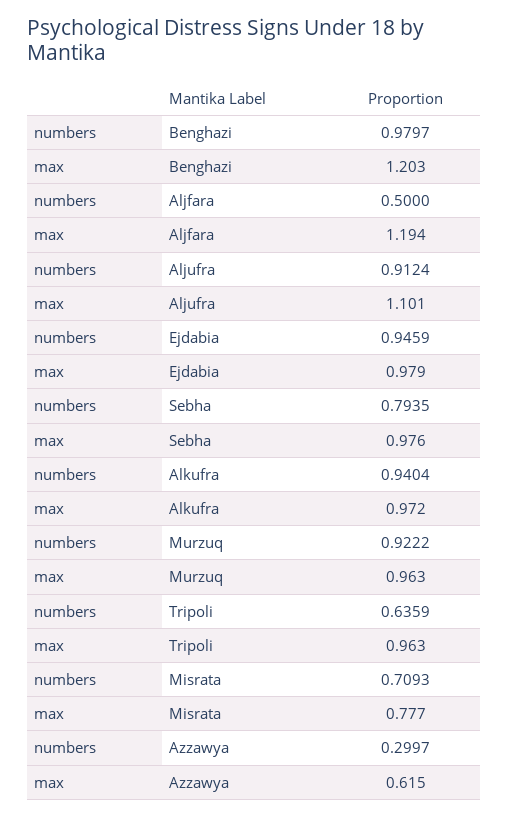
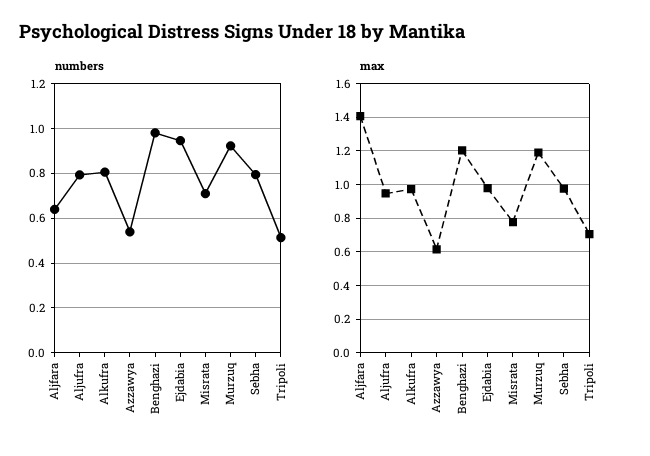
  {
    "numbers": {
      "Benghazi": 0.9797,
-     "Aljfara": 0.5,
+     "Aljfara": 0.65,
-     "Aljufra": 0.9124,
+     "Aljufra": 0.8,
      "Ejdabia": 0.9459,
      "Sebha": 0.7935,
-     "Alkufra": 0.9404,
+     "Alkufra": 0.8,
      "Murzuq": 0.9222,
-     "Tripoli": 0.6359,
+     "Tripoli": 0.5,
      "Misrata": 0.7093,
-     "Azzawya": 0.2997
+     "Azzawya": 0.55
    },
    "max": {
      "Benghazi": 1.203,
-     "Aljfara": 1.194,
+     "Aljfara": 1.4,
-     "Aljufra": 1.101,
+     "Aljufra": 0.95,
      "Ejdabia": 0.979,
      "Sebha": 0.976,
      "Alkufra": 0.972,
-     "Murzuq": 0.963,
+     "Murzuq": 1.2,
-     "Tripoli": 0.963,
+     "Tripoli": 0.7,
      "Misrata": 0.777,
      "Azzawya": 0.615
    }
  }

